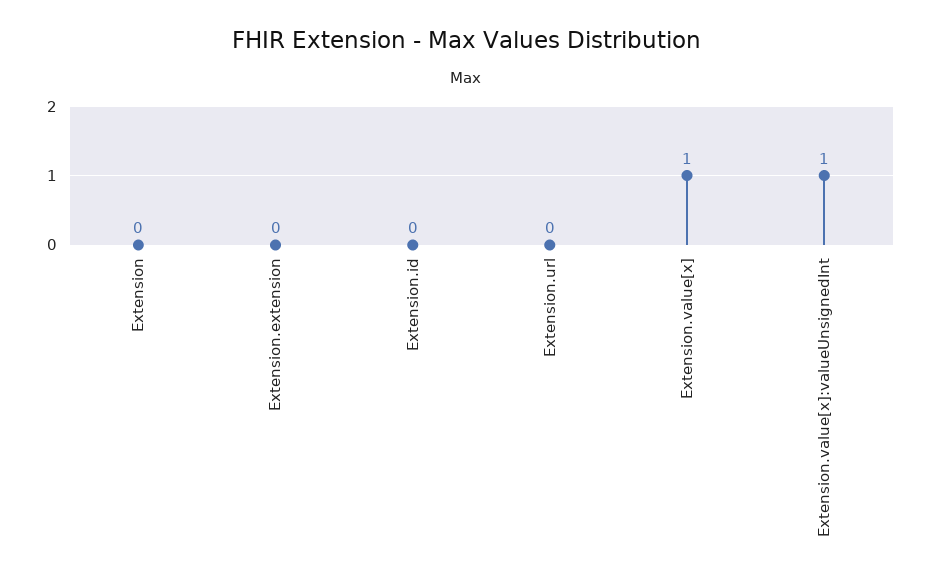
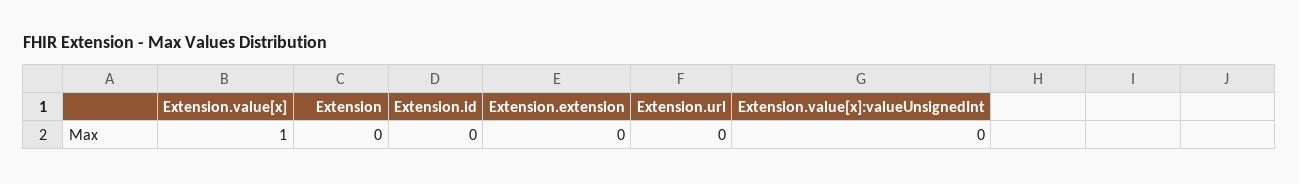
  {
    "Extension": 0,
    "Extension.extension": 0,
    "Extension.id": 0,
    "Extension.url": 0,
    "Extension.value[x]": 1,
-   "Extension.value[x]:valueUnsignedInt": 1
+   "Extension.value[x]:valueUnsignedInt": 0
  }

